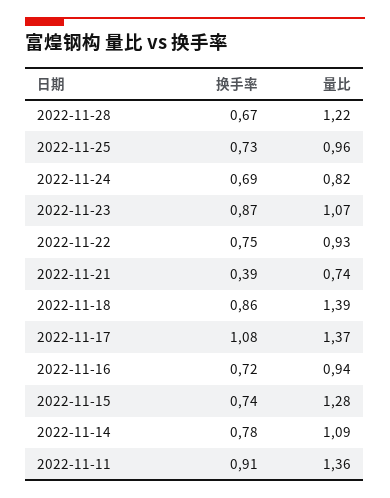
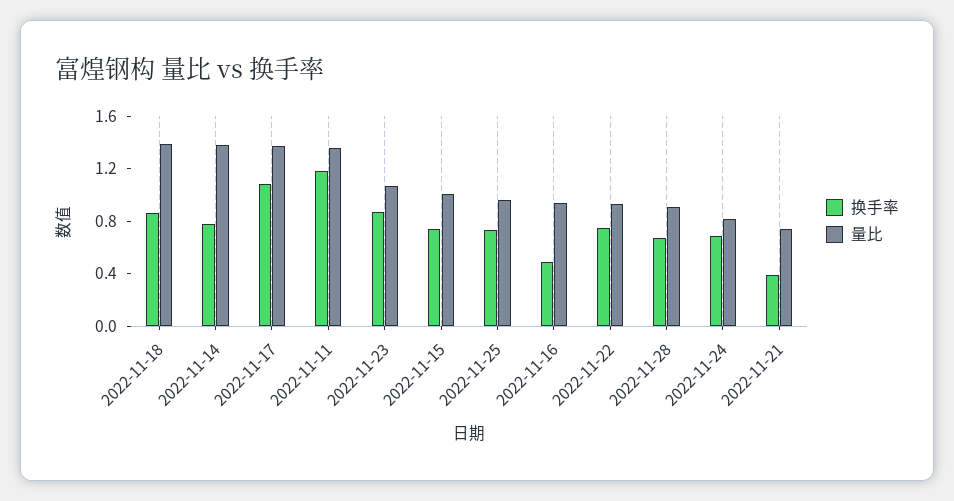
  {
    "换手率": {
      "2022-11-28": 0.67,
      "2022-11-25": 0.73,
      "2022-11-24": 0.69,
      "2022-11-23": 0.87,
      "2022-11-22": 0.75,
      "2022-11-21": 0.39,
      "2022-11-18": 0.86,
      "2022-11-17": 1.08,
-     "2022-11-16": 0.72,
+     "2022-11-16": 0.5,
      "2022-11-15": 0.74,
      "2022-11-14": 0.78,
-     "2022-11-11": 0.91
+     "2022-11-11": 1.2
    },
    "量比": {
-     "2022-11-28": 1.22,
+     "2022-11-28": 0.9,
      "2022-11-25": 0.96,
      "2022-11-24": 0.82,
      "2022-11-23": 1.07,
      "2022-11-22": 0.93,
      "2022-11-21": 0.74,
      "2022-11-18": 1.39,
      "2022-11-17": 1.37,
      "2022-11-16": 0.94,
-     "2022-11-15": 1.28,
+     "2022-11-15": 1,
-     "2022-11-14": 1.09,
+     "2022-11-14": 1.4,
      "2022-11-11": 1.36
    }
  }

